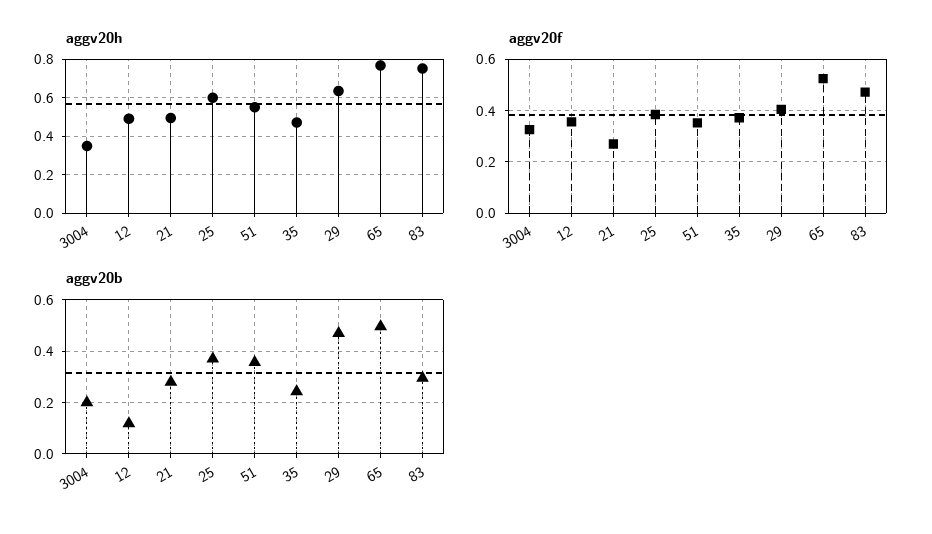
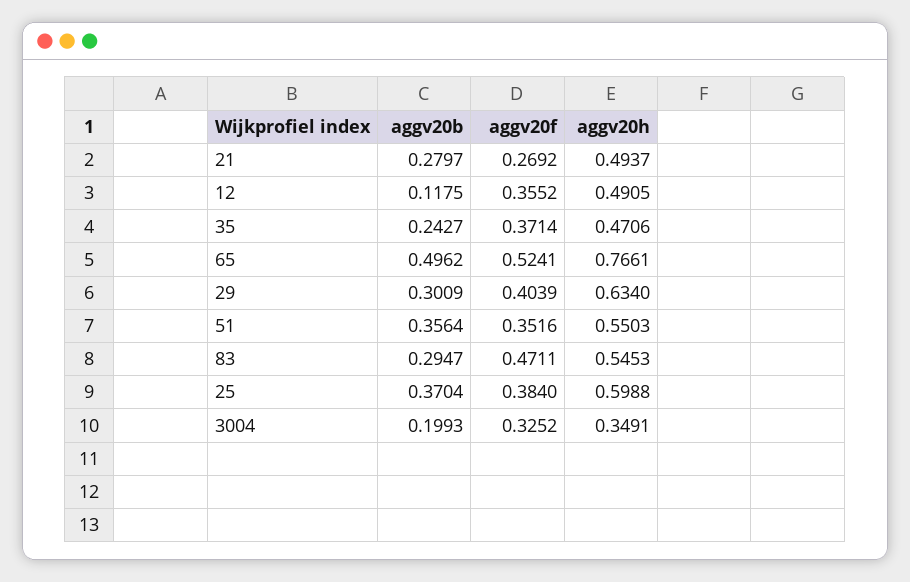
  {
    "aggv20h": {
      "3004": 0.3491,
      "12": 0.4905,
      "21": 0.4937,
      "25": 0.5988,
      "51": 0.5503,
      "35": 0.4706,
      "29": 0.634,
      "65": 0.7661,
-     "83": 0.75
+     "83": 0.5453
    },
    "aggv20f": {
      "3004": 0.3252,
      "12": 0.3552,
      "21": 0.2692,
      "25": 0.384,
      "51": 0.3516,
      "35": 0.3714,
      "29": 0.4039,
      "65": 0.5241,
      "83": 0.4711
    },
    "aggv20b": {
      "3004": 0.1993,
      "12": 0.1175,
      "21": 0.2797,
      "25": 0.3704,
      "51": 0.3564,
      "35": 0.2427,
-     "29": 0.475,
+     "29": 0.3009,
      "65": 0.4962,
      "83": 0.2947
    }
  }

